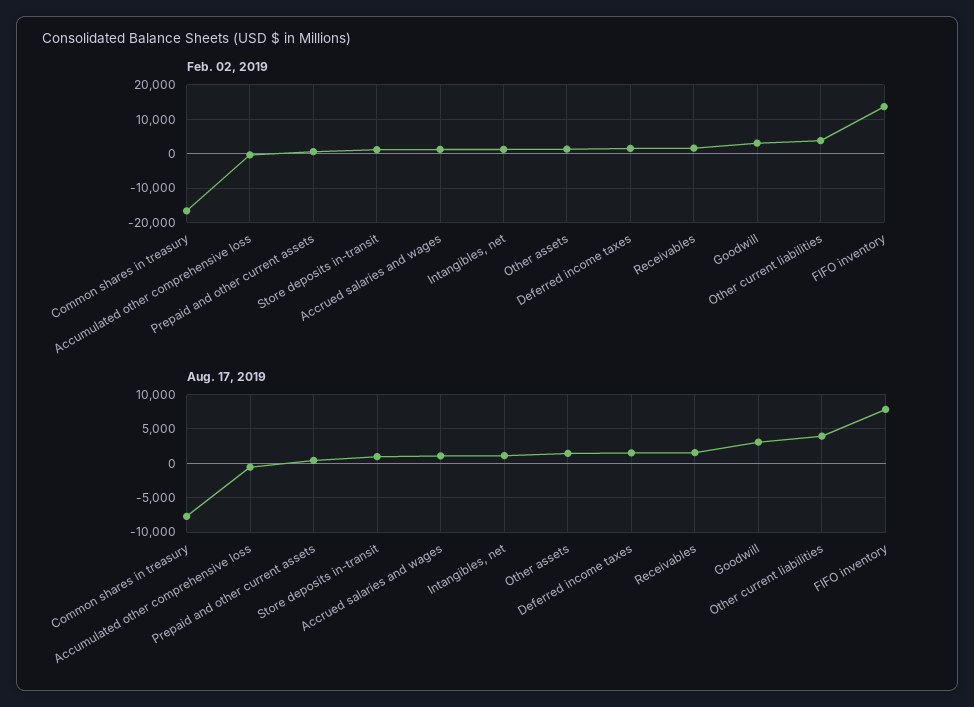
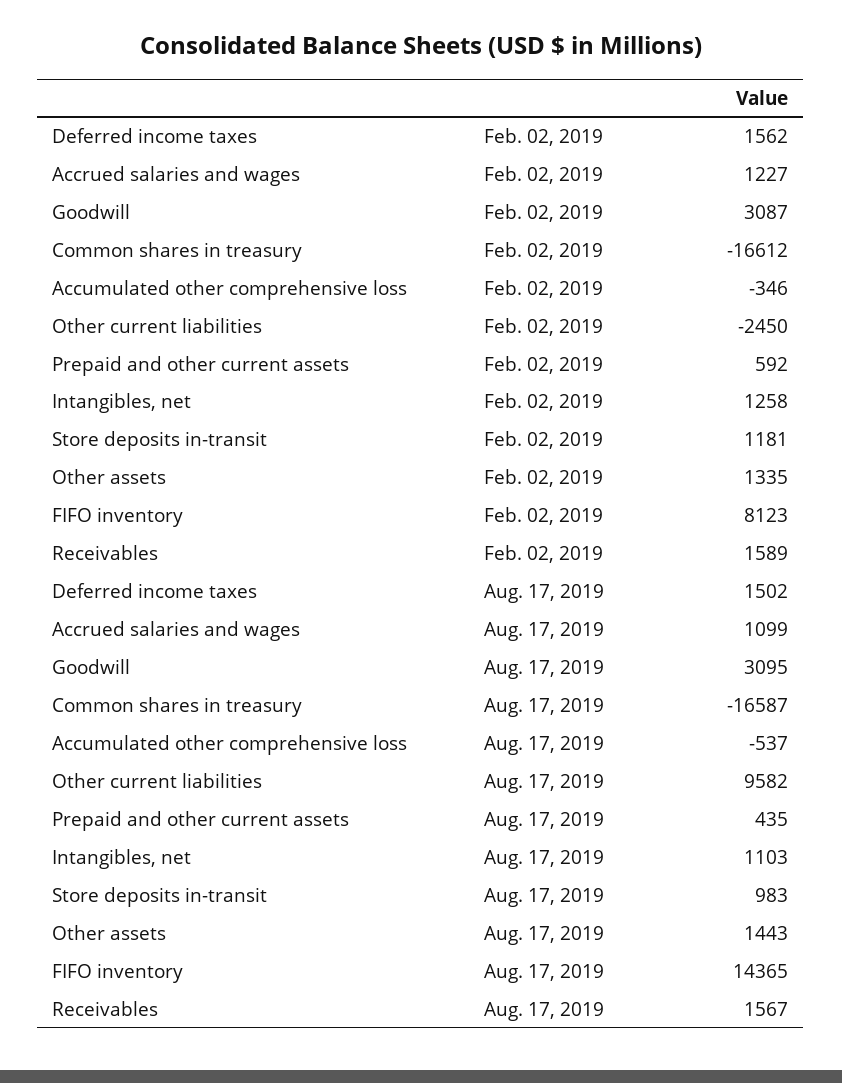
  {
    "Feb. 02, 2019": {
      "Common shares in treasury": -16612,
      "Accumulated other comprehensive loss": -346,
      "Prepaid and other current assets": 592,
      "Store deposits in-transit": 1181,
      "Accrued salaries and wages": 1227,
      "Intangibles, net": 1258,
      "Other assets": 1335,
      "Deferred income taxes": 1562,
      "Receivables": 1589,
      "Goodwill": 3087,
-     "Other current liabilities": 4000,
+     "Other current liabilities": -2450,
-     "FIFO inventory": 14000
+     "FIFO inventory": 8123
    },
    "Aug. 17, 2019": {
-     "Common shares in treasury": -8000,
+     "Common shares in treasury": -16587,
      "Accumulated other comprehensive loss": -537,
      "Prepaid and other current assets": 435,
      "Store deposits in-transit": 983,
      "Accrued salaries and wages": 1099,
      "Intangibles, net": 1103,
      "Other assets": 1443,
      "Deferred income taxes": 1502,
      "Receivables": 1567,
      "Goodwill": 3095,
-     "Other current liabilities": 4000,
+     "Other current liabilities": 9582,
-     "FIFO inventory": 8000
+     "FIFO inventory": 14365
    }
  }

